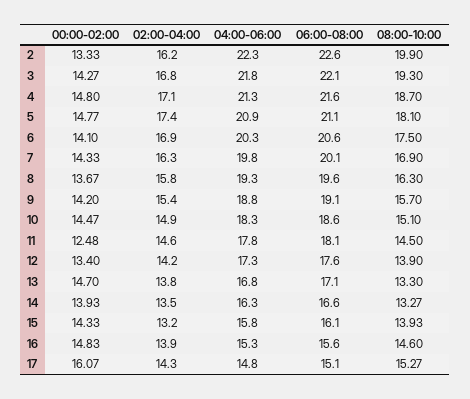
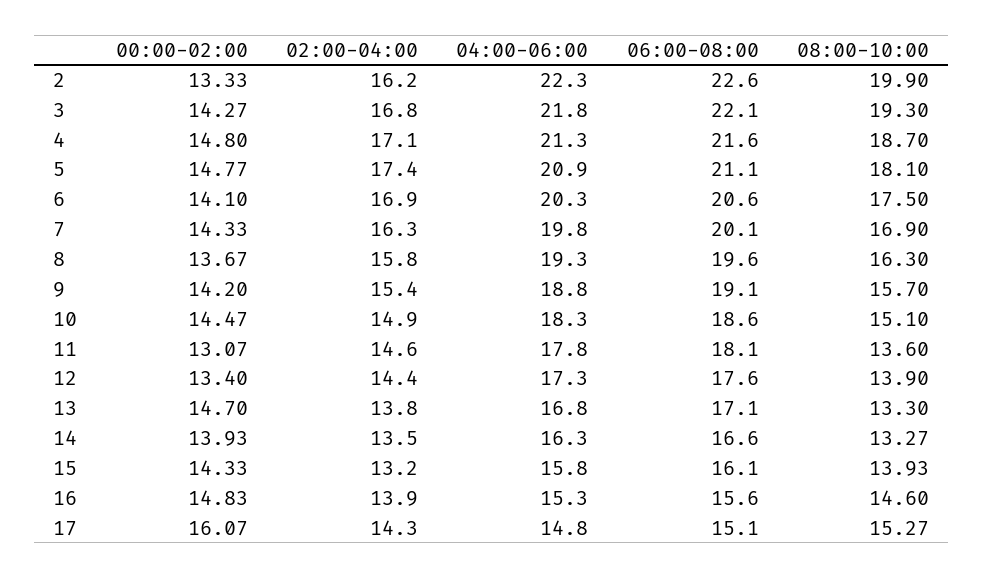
  {
    "00:00-02:00": {
      "2": 13.33,
      "3": 14.27,
      "4": 14.8,
      "5": 14.77,
      "6": 14.1,
      "7": 14.33,
      "8": 13.67,
      "9": 14.2,
      "10": 14.47,
-     "11": 12.48,
+     "11": 13.07,
      "12": 13.4,
      "13": 14.7,
      "14": 13.93,
      "15": 14.33,
      "16": 14.83,
      "17": 16.07
    },
    "02:00-04:00": {
      "2": 16.2,
      "3": 16.8,
      "4": 17.1,
      "5": 17.4,
      "6": 16.9,
      "7": 16.3,
      "8": 15.8,
      "9": 15.4,
      "10": 14.9,
      "11": 14.6,
-     "12": 14.2,
+     "12": 14.4,
      "13": 13.8,
      "14": 13.5,
      "15": 13.2,
      "16": 13.9,
      "17": 14.3
    },
    "04:00-06:00": {
      "2": 22.3,
      "3": 21.8,
      "4": 21.3,
      "5": 20.9,
      "6": 20.3,
      "7": 19.8,
      "8": 19.3,
      "9": 18.8,
      "10": 18.3,
      "11": 17.8,
      "12": 17.3,
      "13": 16.8,
      "14": 16.3,
      "15": 15.8,
      "16": 15.3,
      "17": 14.8
    },
    "06:00-08:00": {
      "2": 22.6,
      "3": 22.1,
      "4": 21.6,
      "5": 21.1,
      "6": 20.6,
      "7": 20.1,
      "8": 19.6,
      "9": 19.1,
      "10": 18.6,
      "11": 18.1,
      "12": 17.6,
      "13": 17.1,
      "14": 16.6,
      "15": 16.1,
      "16": 15.6,
      "17": 15.1
    },
    "08:00-10:00": {
      "2": 19.9,
      "3": 19.3,
      "4": 18.7,
      "5": 18.1,
      "6": 17.5,
      "7": 16.9,
      "8": 16.3,
      "9": 15.7,
      "10": 15.1,
-     "11": 14.5,
+     "11": 13.6,
      "12": 13.9,
      "13": 13.3,
      "14": 13.27,
      "15": 13.93,
      "16": 14.6,
      "17": 15.27
    }
  }

